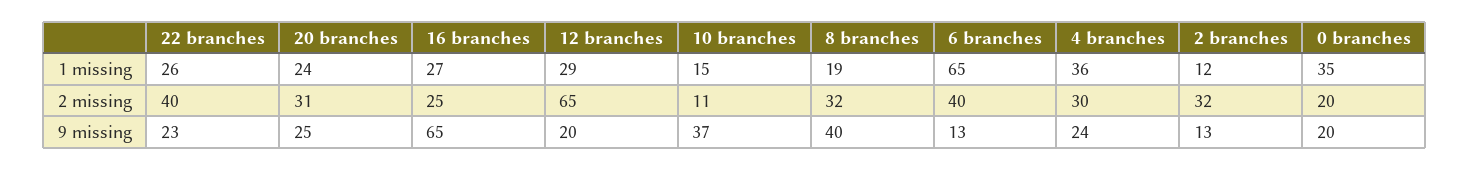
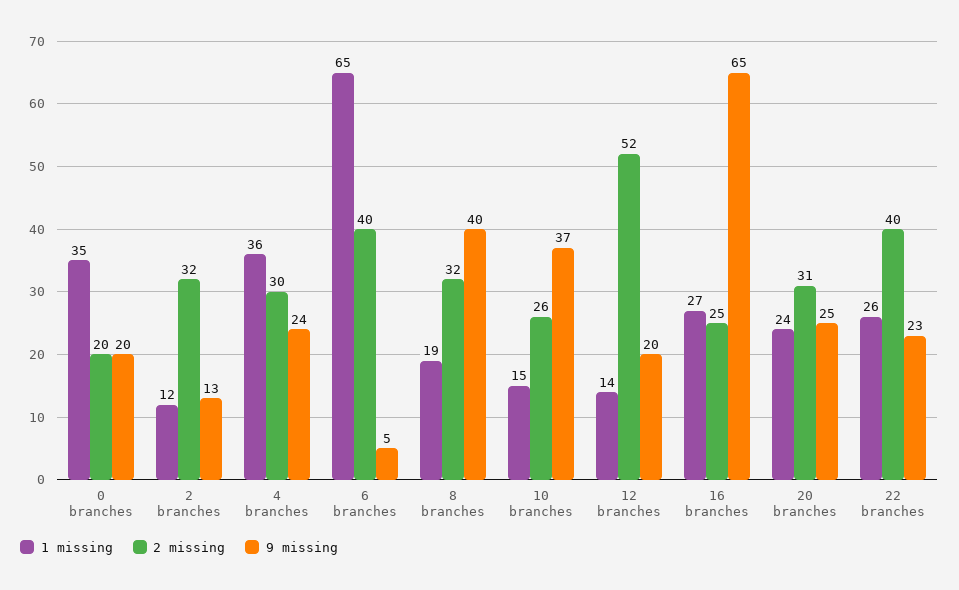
  {
    "1 missing": {
      "22 branches": 26,
      "20 branches": 24,
      "16 branches": 27,
-     "12 branches": 29,
+     "12 branches": 14,
      "10 branches": 15,
      "8 branches": 19,
      "6 branches": 65,
      "4 branches": 36,
      "2 branches": 12,
      "0 branches": 35
    },
    "2 missing": {
      "22 branches": 40,
      "20 branches": 31,
      "16 branches": 25,
-     "12 branches": 65,
+     "12 branches": 52,
-     "10 branches": 11,
+     "10 branches": 26,
      "8 branches": 32,
      "6 branches": 40,
      "4 branches": 30,
      "2 branches": 32,
      "0 branches": 20
    },
    "9 missing": {
      "22 branches": 23,
      "20 branches": 25,
      "16 branches": 65,
      "12 branches": 20,
      "10 branches": 37,
      "8 branches": 40,
-     "6 branches": 13,
+     "6 branches": 5,
      "4 branches": 24,
      "2 branches": 13,
      "0 branches": 20
    }
  }

